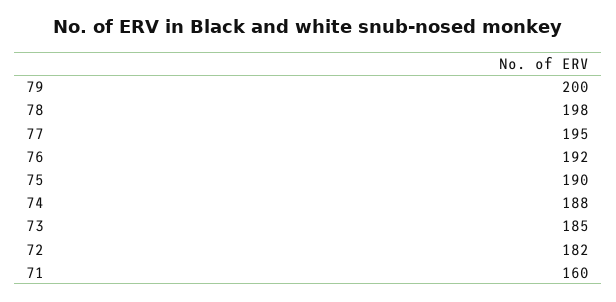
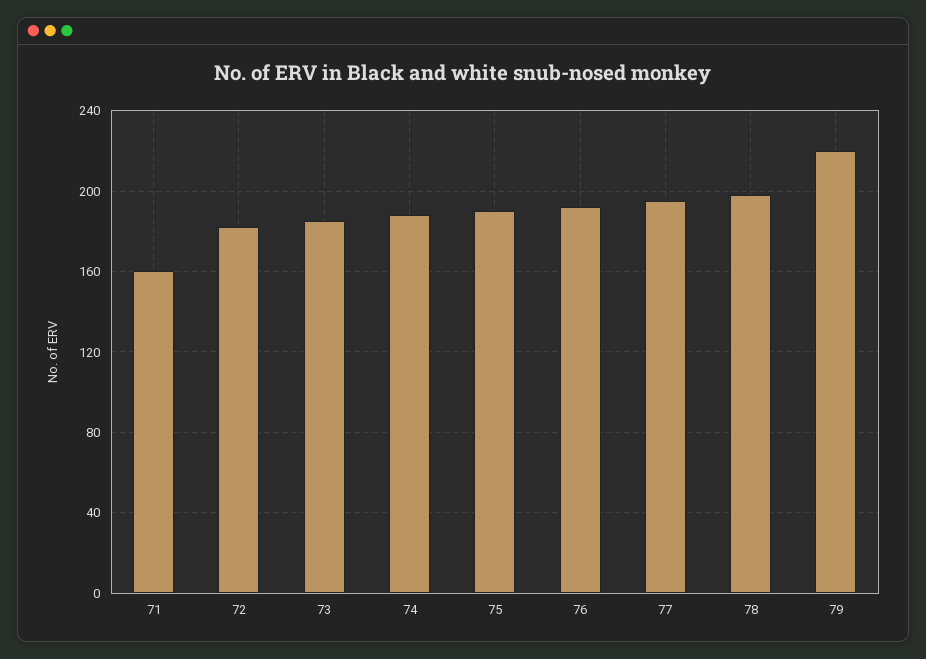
  {
-   "79": 200,
+   "79": 220,
    "78": 198,
    "77": 195,
    "76": 192,
    "75": 190,
    "74": 188,
    "73": 185,
    "72": 182,
    "71": 160
  }

